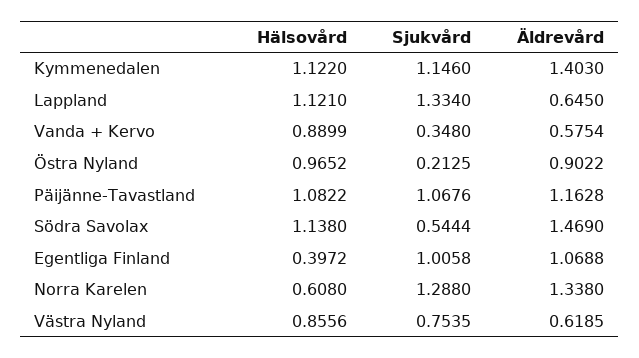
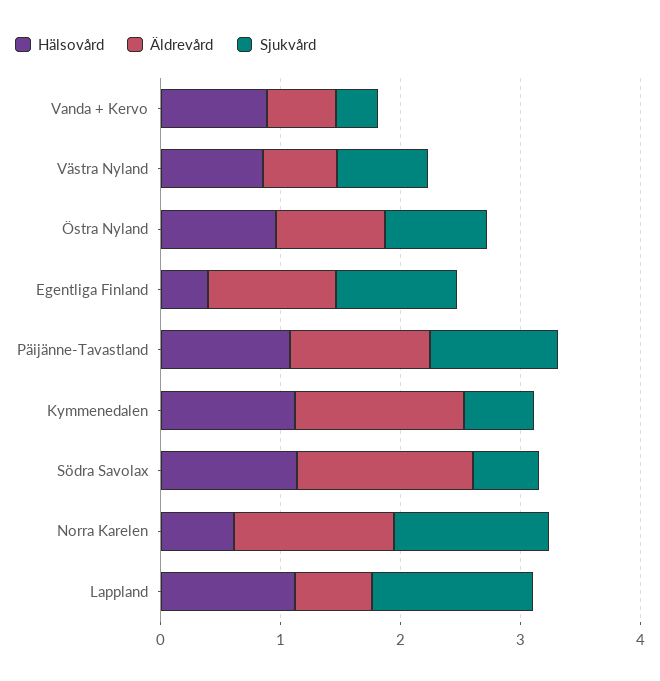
  {
    "Hälsovård": {
      "Kymmenedalen": 1.122,
      "Lappland": 1.121,
      "Vanda + Kervo": 0.8899,
      "Östra Nyland": 0.9652,
      "Päijänne-Tavastland": 1.0822,
      "Södra Savolax": 1.138,
      "Egentliga Finland": 0.3972,
      "Norra Karelen": 0.608,
      "Västra Nyland": 0.8556
    },
    "Sjukvård": {
-     "Kymmenedalen": 1.146,
+     "Kymmenedalen": 0.6,
      "Lappland": 1.334,
      "Vanda + Kervo": 0.348,
-     "Östra Nyland": 0.2125,
+     "Östra Nyland": 0.8,
      "Päijänne-Tavastland": 1.0676,
      "Södra Savolax": 0.5444,
      "Egentliga Finland": 1.0058,
      "Norra Karelen": 1.288,
      "Västra Nyland": 0.7535
    },
    "Äldrevård": {
      "Kymmenedalen": 1.403,
      "Lappland": 0.645,
      "Vanda + Kervo": 0.5754,
      "Östra Nyland": 0.9022,
      "Päijänne-Tavastland": 1.1628,
      "Södra Savolax": 1.469,
      "Egentliga Finland": 1.0688,
      "Norra Karelen": 1.338,
      "Västra Nyland": 0.6185
    }
  }

